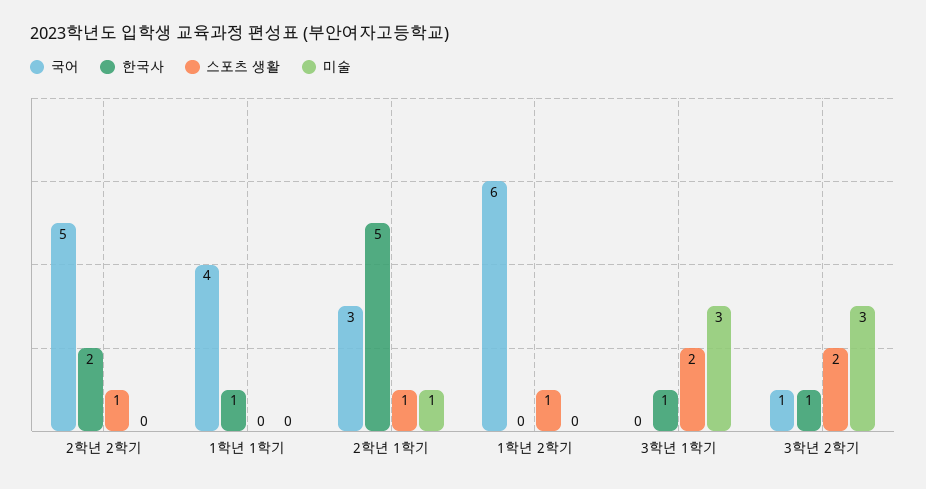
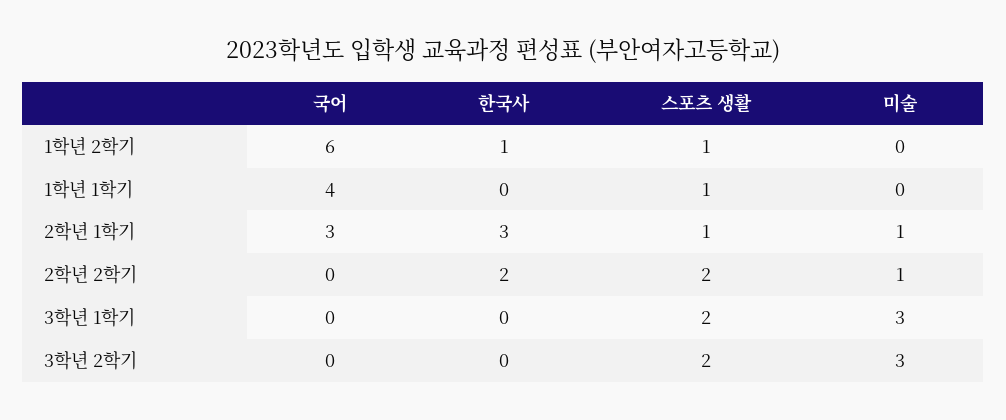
  {
    "국어": {
-     "2학년 2학기": 5,
+     "2학년 2학기": 0,
      "1학년 1학기": 4,
      "2학년 1학기": 3,
      "1학년 2학기": 6,
      "3학년 1학기": 0,
-     "3학년 2학기": 1
+     "3학년 2학기": 0
    },
    "한국사": {
      "2학년 2학기": 2,
-     "1학년 1학기": 1,
+     "1학년 1학기": 0,
-     "2학년 1학기": 5,
+     "2학년 1학기": 3,
-     "1학년 2학기": 0,
+     "1학년 2학기": 1,
-     "3학년 1학기": 1,
+     "3학년 1학기": 0,
-     "3학년 2학기": 1
+     "3학년 2학기": 0
    },
    "스포츠 생활": {
-     "2학년 2학기": 1,
+     "2학년 2학기": 2,
-     "1학년 1학기": 0,
+     "1학년 1학기": 1,
      "2학년 1학기": 1,
      "1학년 2학기": 1,
      "3학년 1학기": 2,
      "3학년 2학기": 2
    },
    "미술": {
-     "2학년 2학기": 0,
+     "2학년 2학기": 1,
      "1학년 1학기": 0,
      "2학년 1학기": 1,
      "1학년 2학기": 0,
      "3학년 1학기": 3,
      "3학년 2학기": 3
    }
  }

